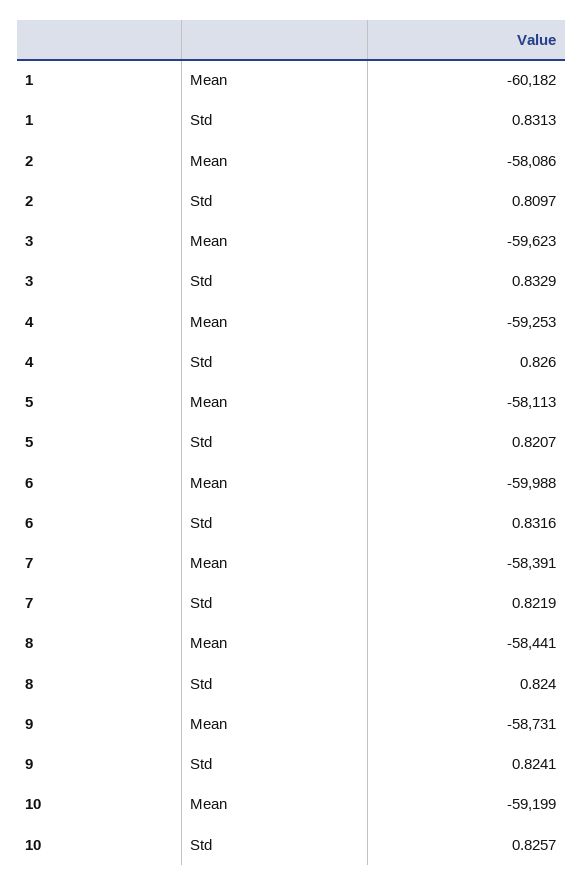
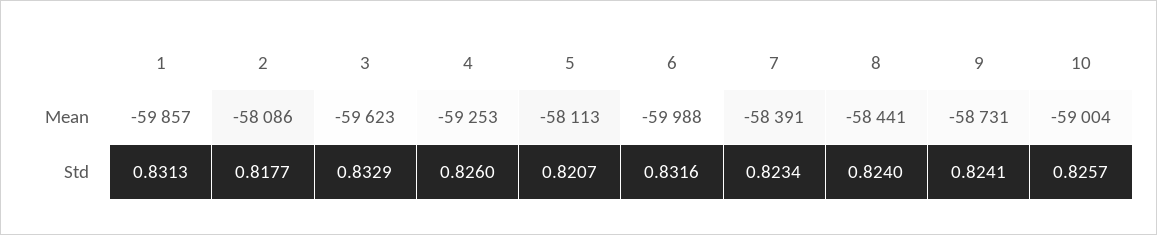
  {
    "1": {
-     "Mean": -60182,
+     "Mean": -59857,
      "Std": 0.8313
    },
    "2": {
      "Mean": -58086,
-     "Std": 0.8097
+     "Std": 0.8177
    },
    "3": {
      "Mean": -59623,
      "Std": 0.8329
    },
    "4": {
      "Mean": -59253,
      "Std": 0.826
    },
    "5": {
      "Mean": -58113,
      "Std": 0.8207
    },
    "6": {
      "Mean": -59988,
      "Std": 0.8316
    },
    "7": {
      "Mean": -58391,
-     "Std": 0.8219
+     "Std": 0.8234
    },
    "8": {
      "Mean": -58441,
      "Std": 0.824
    },
    "9": {
      "Mean": -58731,
      "Std": 0.8241
    },
    "10": {
-     "Mean": -59199,
+     "Mean": -59004,
      "Std": 0.8257
    }
  }

